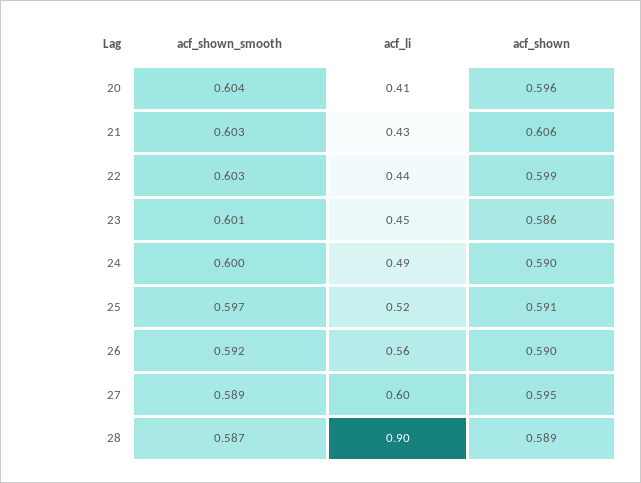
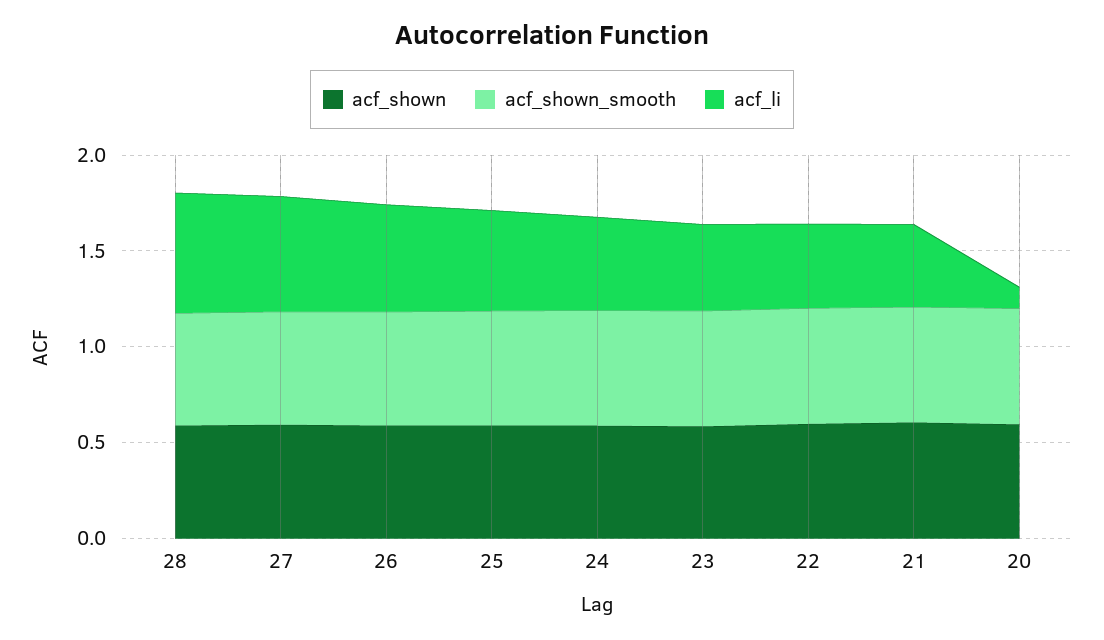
  {
    "acf_shown_smooth": {
      "20": 0.604,
      "21": 0.603,
      "22": 0.603,
      "23": 0.601,
      "24": 0.6,
      "25": 0.597,
      "26": 0.592,
      "27": 0.589,
      "28": 0.587
    },
    "acf_li": {
-     "20": 0.41,
+     "20": 0.1,
      "21": 0.43,
      "22": 0.44,
      "23": 0.45,
      "24": 0.49,
      "25": 0.52,
      "26": 0.56,
      "27": 0.6,
-     "28": 0.9
+     "28": 0.6
    },
    "acf_shown": {
      "20": 0.596,
      "21": 0.606,
      "22": 0.599,
      "23": 0.586,
      "24": 0.59,
      "25": 0.591,
      "26": 0.59,
      "27": 0.595,
      "28": 0.589
    }
  }

